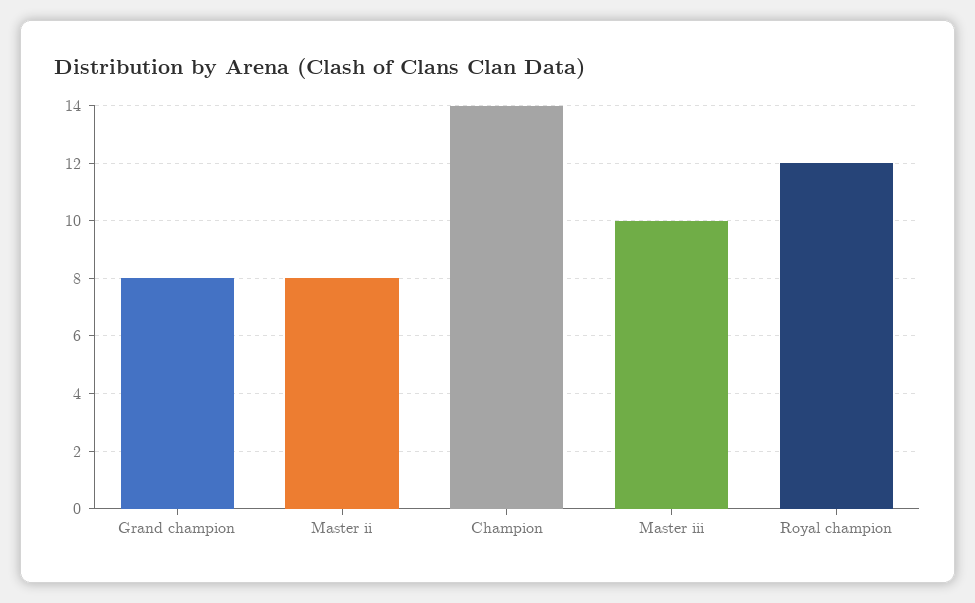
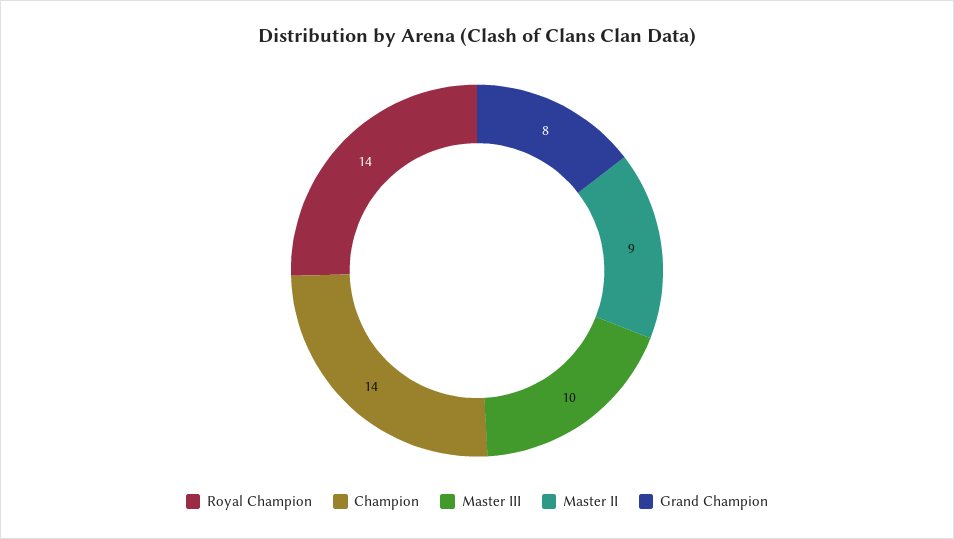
  {
    "Grand champion": 8,
-   "Master ii": 8,
+   "Master ii": 9,
    "Champion": 14,
    "Master iii": 10,
-   "Royal champion": 12
+   "Royal champion": 14
  }

